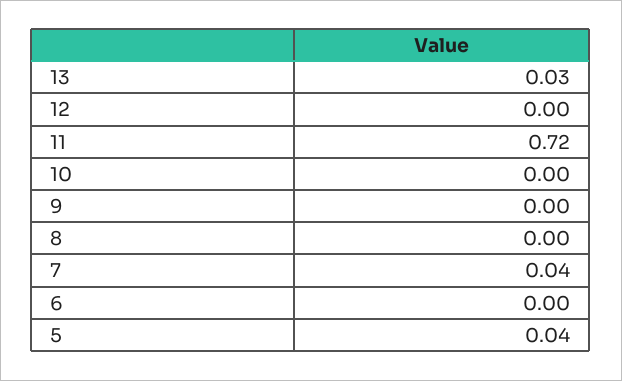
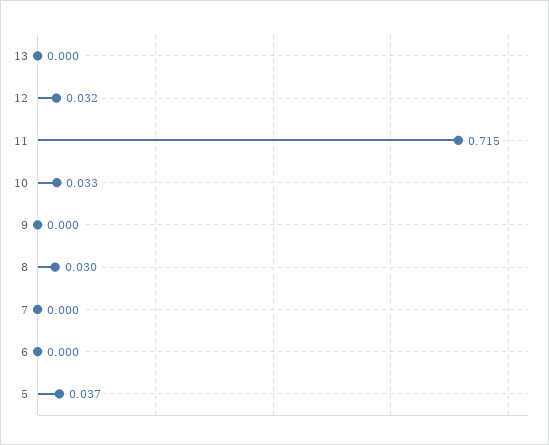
  {
-   "13": 0.03,
+   "13": 0,
-   "12": 0,
+   "12": 0.032,
    "11": 0.715,
-   "10": 0,
+   "10": 0.033,
    "9": 0,
-   "8": 0,
+   "8": 0.03,
-   "7": 0.04,
+   "7": 0,
    "6": 0,
    "5": 0.037
  }

